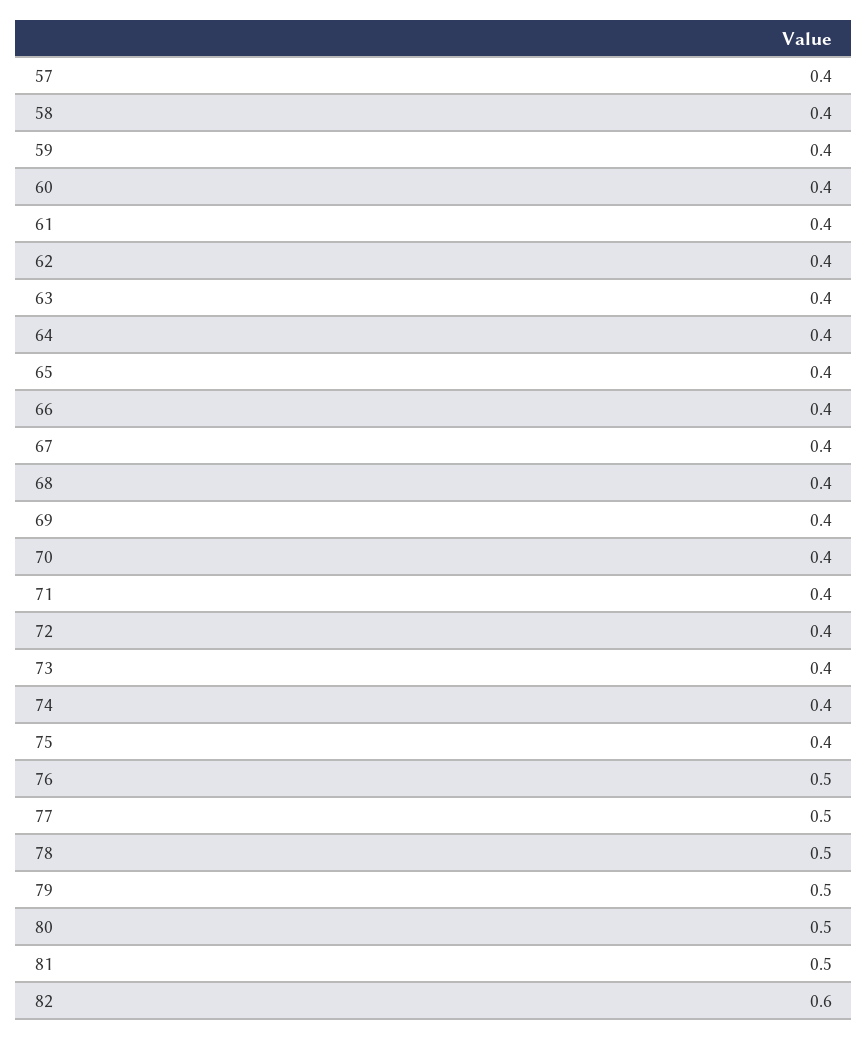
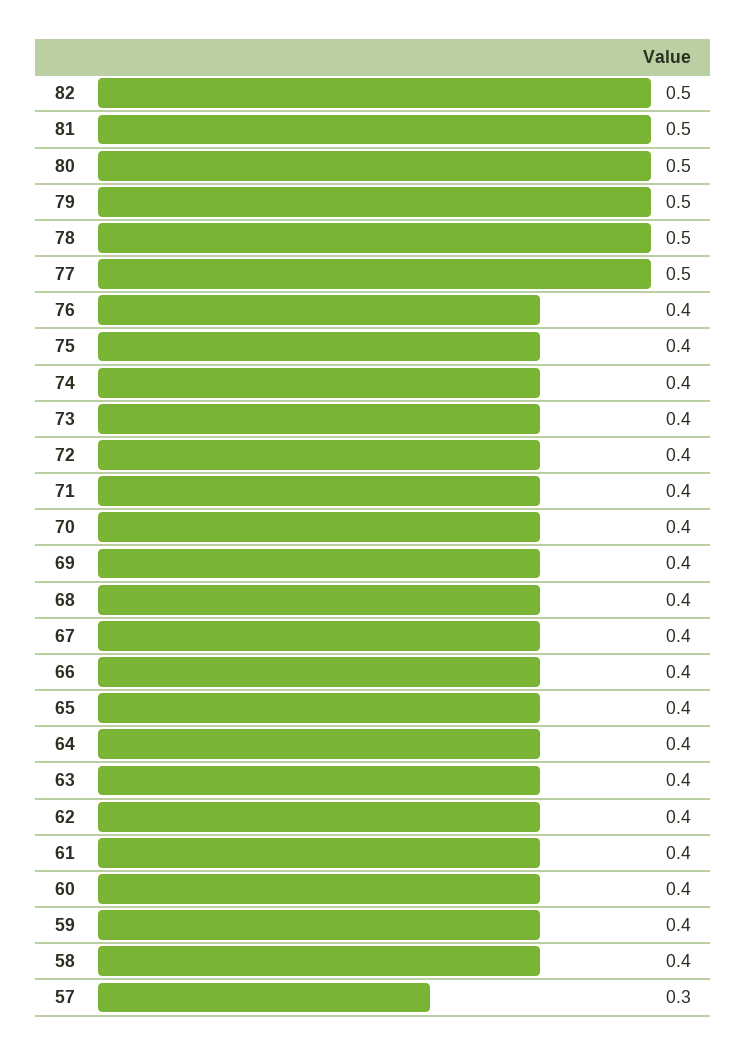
  {
-   "57": 0.4,
+   "57": 0.3,
    "58": 0.4,
    "59": 0.4,
    "60": 0.4,
    "61": 0.4,
    "62": 0.4,
    "63": 0.4,
    "64": 0.4,
    "65": 0.4,
    "66": 0.4,
    "67": 0.4,
    "68": 0.4,
    "69": 0.4,
    "70": 0.4,
    "71": 0.4,
    "72": 0.4,
    "73": 0.4,
    "74": 0.4,
    "75": 0.4,
-   "76": 0.5,
+   "76": 0.4,
    "77": 0.5,
    "78": 0.5,
    "79": 0.5,
    "80": 0.5,
    "81": 0.5,
-   "82": 0.6
+   "82": 0.5
  }

